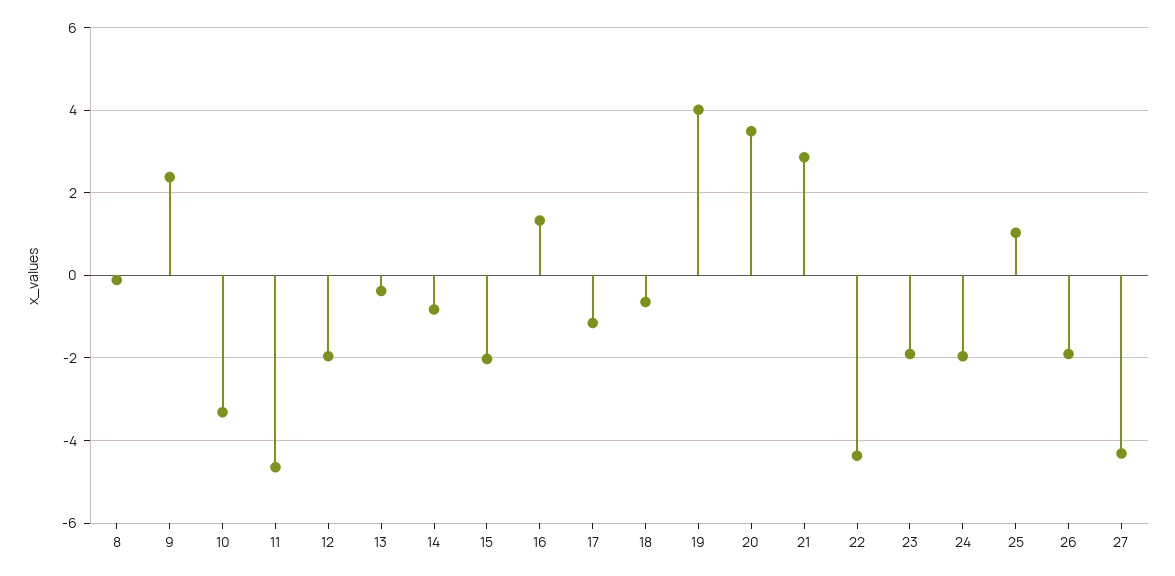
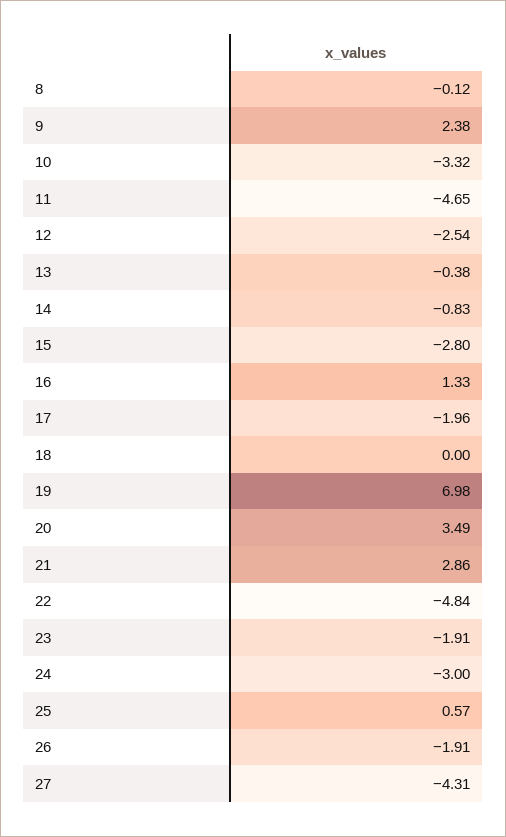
  {
    "8": -0.12,
    "9": 2.38,
    "10": -3.32,
    "11": -4.65,
-   "12": -2,
+   "12": -2.54,
    "13": -0.38,
    "14": -0.83,
-   "15": -2,
+   "15": -2.8,
    "16": 1.33,
-   "17": -1.2,
+   "17": -1.96,
-   "18": -0.6,
+   "18": 0,
-   "19": 4,
+   "19": 6.98,
    "20": 3.49,
    "21": 2.86,
-   "22": -4.4,
+   "22": -4.84,
    "23": -1.91,
-   "24": -2,
+   "24": -3,
-   "25": 1,
+   "25": 0.57,
    "26": -1.91,
    "27": -4.31
  }

